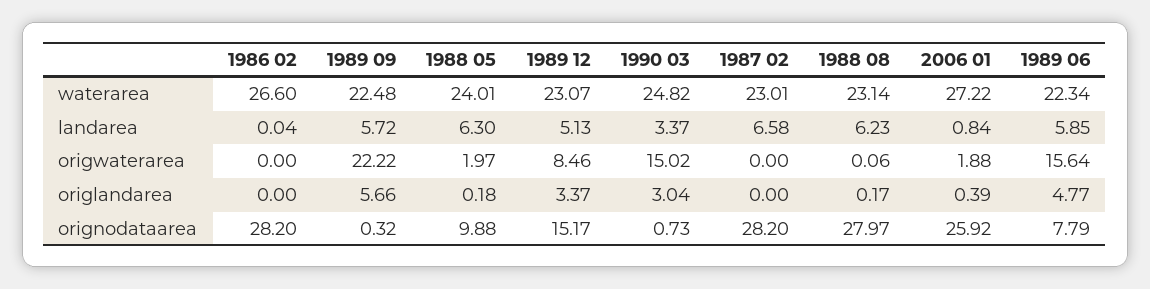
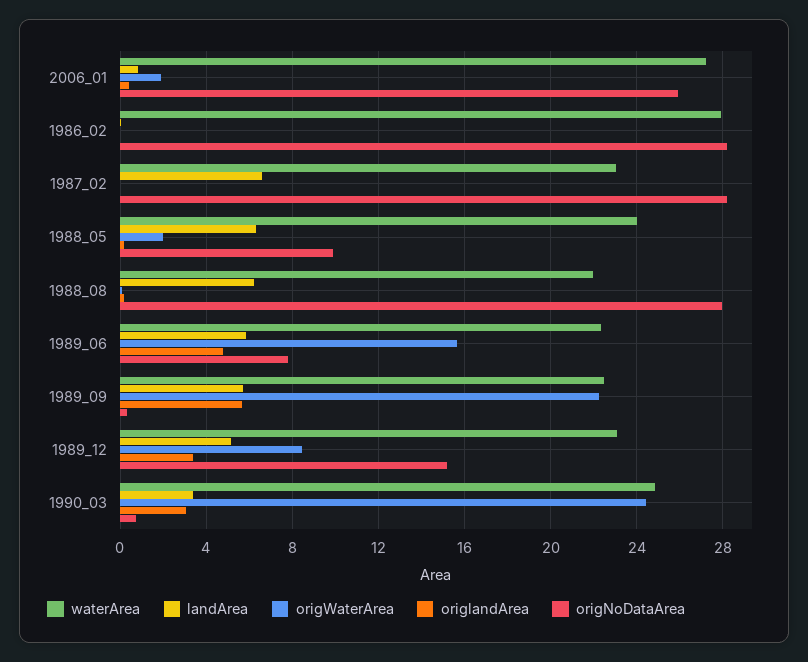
  {
    "waterarea": {
-     "1986 02": 26.6,
+     "1986 02": 28,
      "1989 09": 22.48,
      "1988 05": 24.01,
      "1989 12": 23.07,
      "1990 03": 24.82,
      "1987 02": 23.01,
-     "1988 08": 23.14,
+     "1988 08": 22,
      "2006 01": 27.22,
      "1989 06": 22.34
    },
    "landarea": {
      "1986 02": 0.04,
      "1989 09": 5.72,
      "1988 05": 6.3,
      "1989 12": 5.13,
      "1990 03": 3.37,
      "1987 02": 6.58,
      "1988 08": 6.23,
      "2006 01": 0.84,
      "1989 06": 5.85
    },
    "origwaterarea": {
      "1986 02": 0,
      "1989 09": 22.22,
      "1988 05": 1.97,
      "1989 12": 8.46,
-     "1990 03": 15.02,
+     "1990 03": 24.5,
      "1987 02": 0,
      "1988 08": 0.06,
      "2006 01": 1.88,
      "1989 06": 15.64
    },
    "origlandarea": {
      "1986 02": 0,
      "1989 09": 5.66,
      "1988 05": 0.18,
      "1989 12": 3.37,
      "1990 03": 3.04,
      "1987 02": 0,
      "1988 08": 0.17,
      "2006 01": 0.39,
      "1989 06": 4.77
    },
    "orignodataarea": {
      "1986 02": 28.2,
      "1989 09": 0.32,
      "1988 05": 9.88,
      "1989 12": 15.17,
      "1990 03": 0.73,
      "1987 02": 28.2,
      "1988 08": 27.97,
      "2006 01": 25.92,
      "1989 06": 7.79
    }
  }

